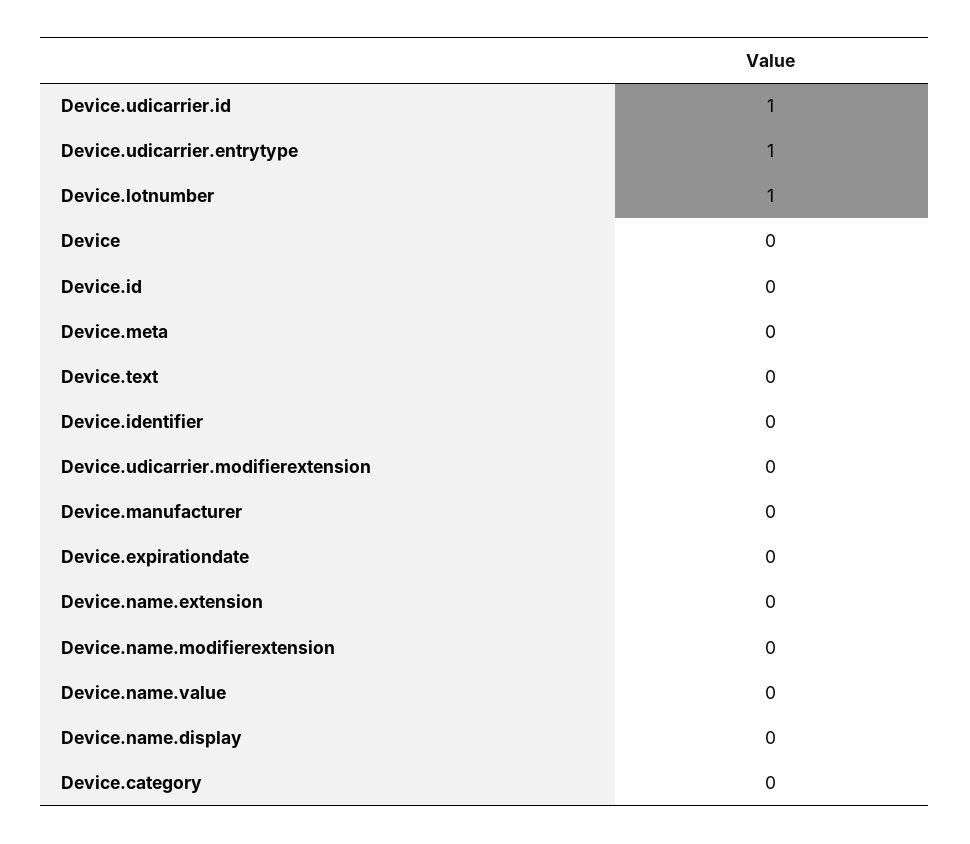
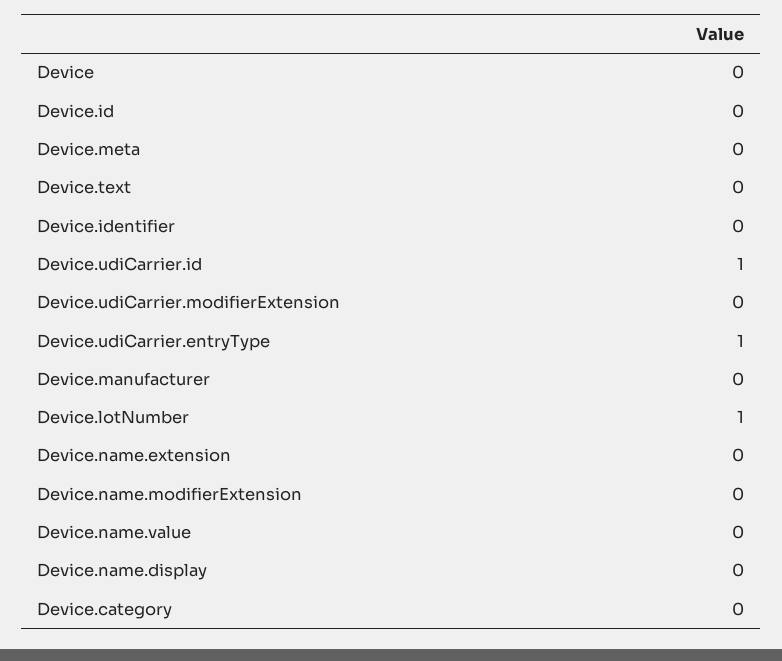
  {
    "Device.udicarrier.id": 1,
    "Device.udicarrier.entrytype": 1,
    "Device.lotnumber": 1,
    "Device": 0,
    "Device.id": 0,
    "Device.meta": 0,
    "Device.text": 0,
    "Device.identifier": 0,
    "Device.udicarrier.modifierextension": 0,
    "Device.manufacturer": 0,
-   "Device.expirationdate": 0,
    "Device.name.extension": 0,
    "Device.name.modifierextension": 0,
    "Device.name.value": 0,
    "Device.name.display": 0,
    "Device.category": 0
  }

